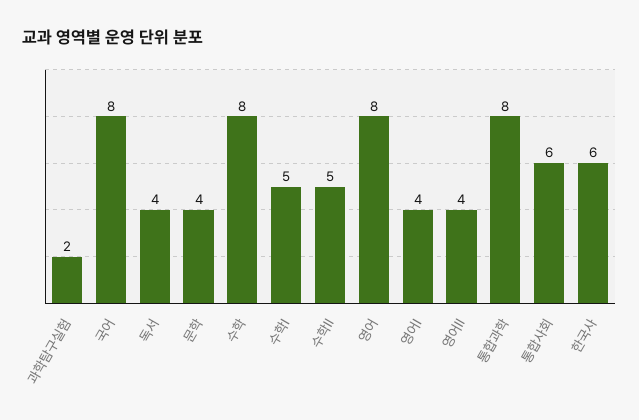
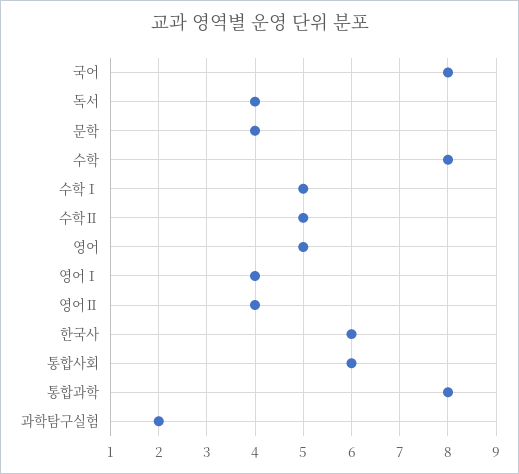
  {
    "과학탐구실험": 2,
    "국어": 8,
    "독서": 4,
    "문학": 4,
    "수학": 8,
    "수학Ⅰ": 5,
    "수학Ⅱ": 5,
-   "영어": 8,
+   "영어": 5,
    "영어Ⅰ": 4,
    "영어Ⅱ": 4,
    "통합과학": 8,
    "통합사회": 6,
    "한국사": 6
  }

